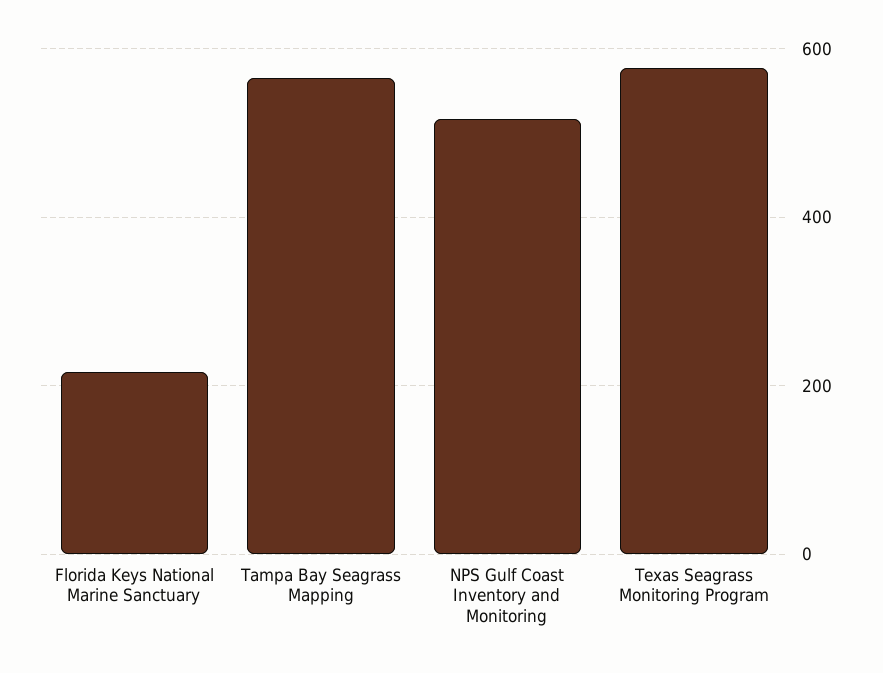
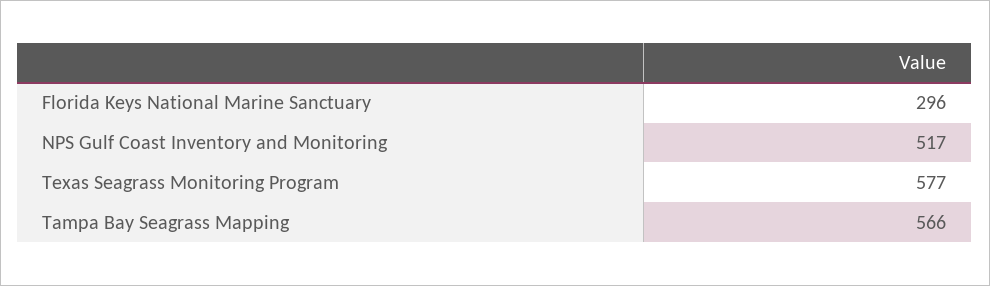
  {
-   "Florida Keys National Marine Sanctuary": 220,
+   "Florida Keys National Marine Sanctuary": 296,
    "Tampa Bay Seagrass Mapping": 566,
    "NPS Gulf Coast Inventory and Monitoring": 517,
    "Texas Seagrass Monitoring Program": 577
  }

